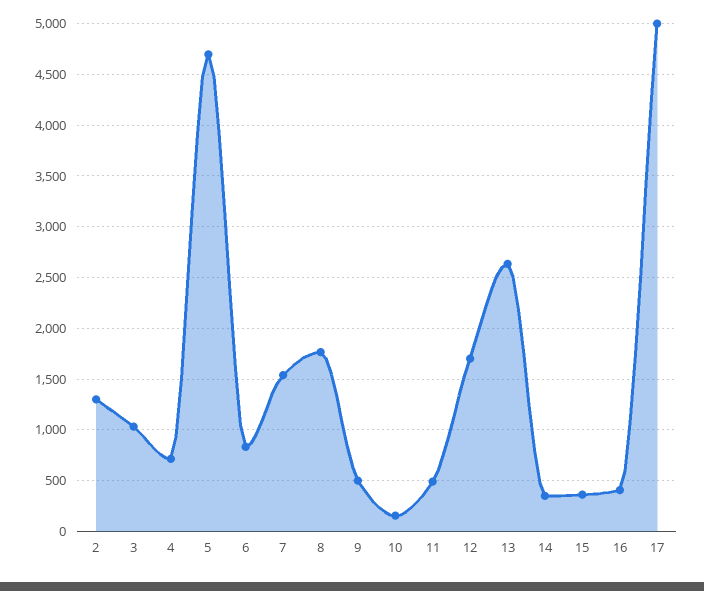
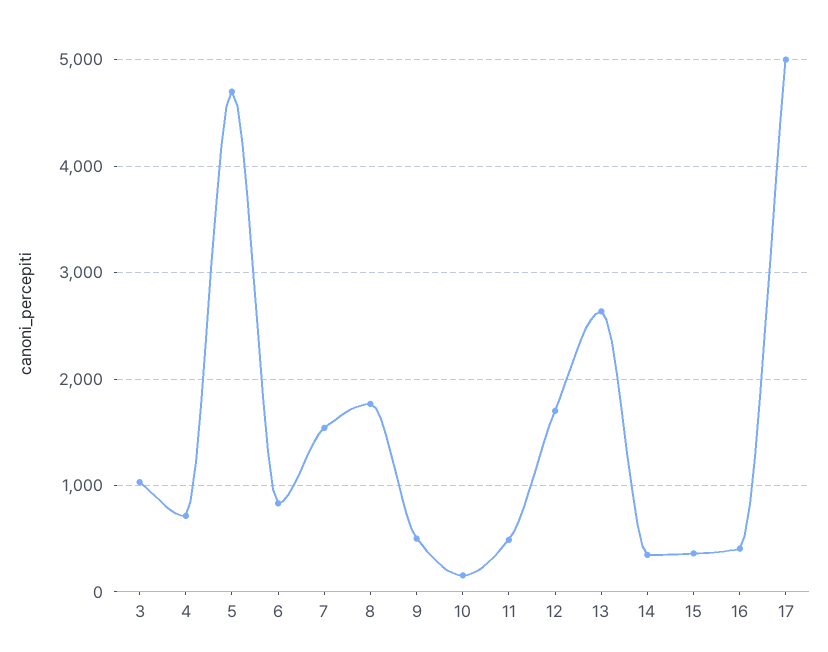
  {
-   "2": 1300,
    "3": 1000,
    "4": 700,
    "5": 4700,
    "6": 800,
    "7": 1500,
    "8": 1800,
    "9": 500,
    "10": 200,
    "11": 500,
    "12": 1700,
    "13": 2600,
    "14": 300,
    "15": 400,
    "16": 400,
    "17": 5000
  }

